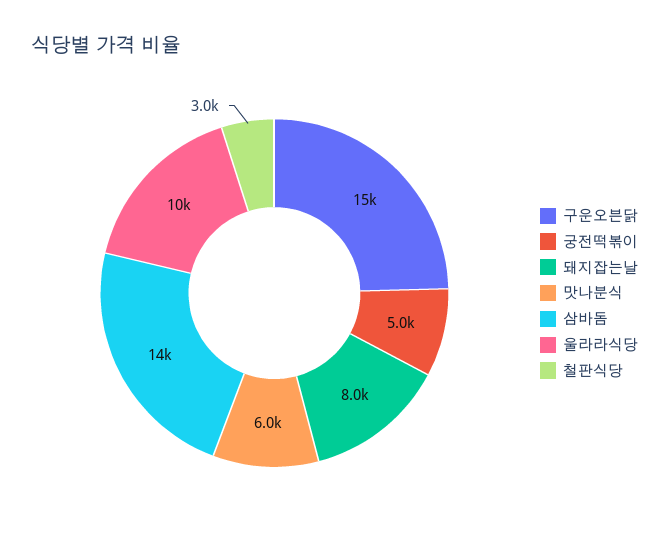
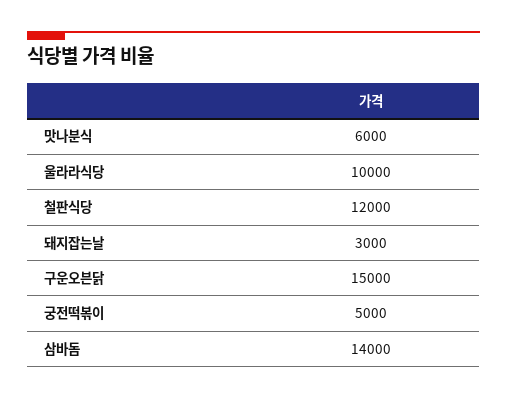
  {
    "구운오븐닭": 15000,
    "궁전떡볶이": 5000,
-   "돼지잡는날": 8000,
+   "돼지잡는날": 3000,
    "맛나분식": 6000,
    "삼바돔": 14000,
    "울라라식당": 10000,
-   "철판식당": 3000
+   "철판식당": 12000
  }

